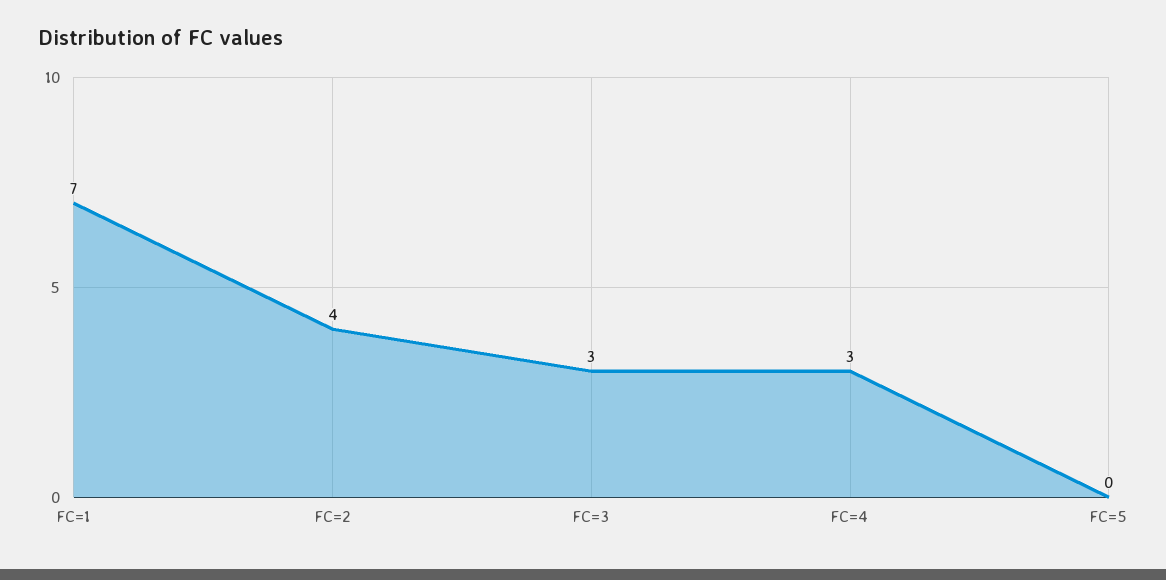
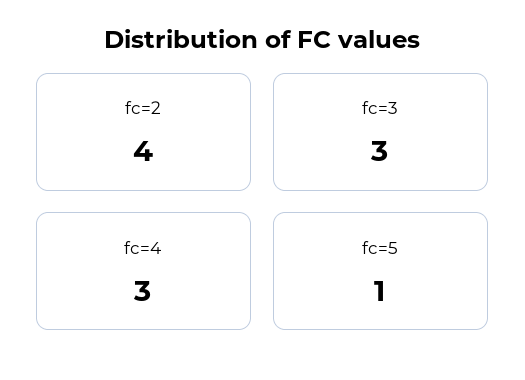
  {
-   "FC=1": 7,
    "FC=2": 4,
    "FC=3": 3,
    "FC=4": 3,
-   "FC=5": 0
+   "FC=5": 1
  }

